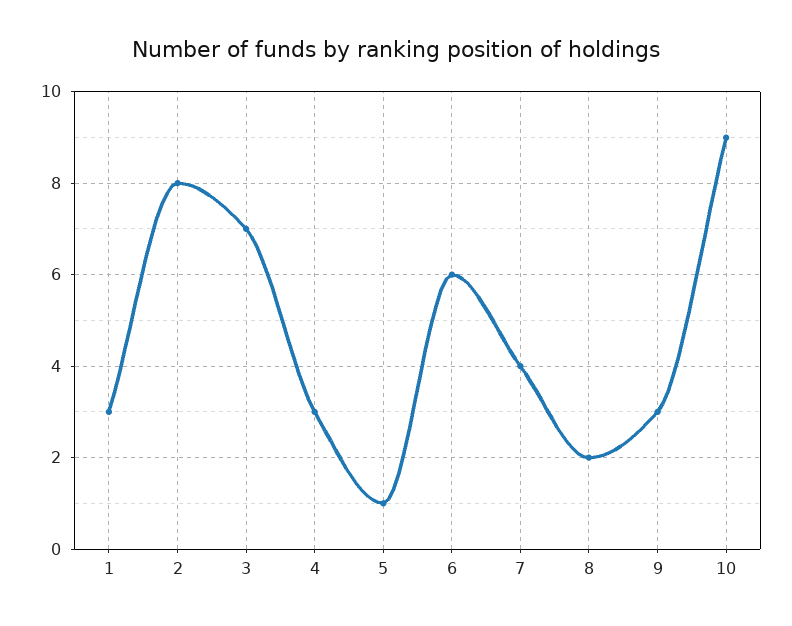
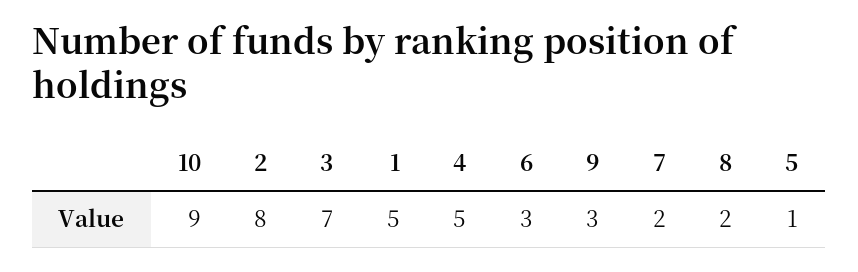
  {
-   "1": 3,
+   "1": 5,
    "2": 8,
    "3": 7,
-   "4": 3,
+   "4": 5,
    "5": 1,
-   "6": 6,
+   "6": 3,
-   "7": 4,
+   "7": 2,
    "8": 2,
    "9": 3,
    "10": 9
  }

